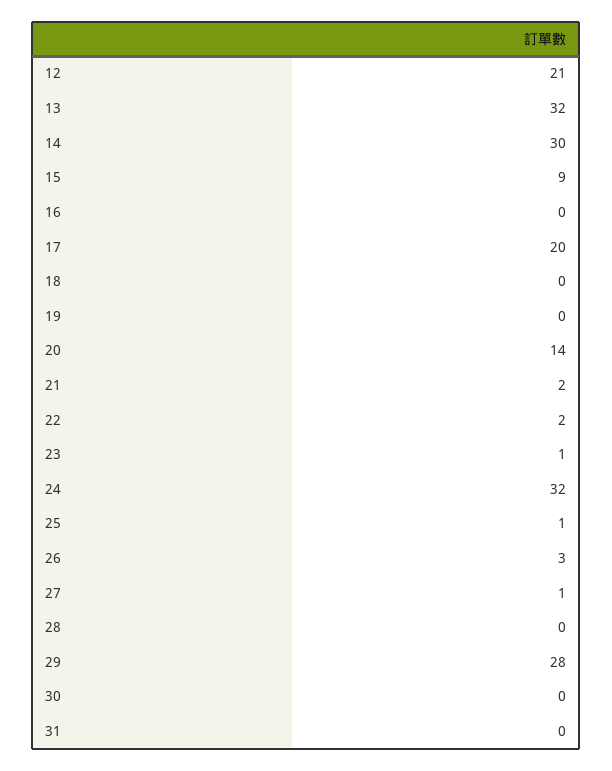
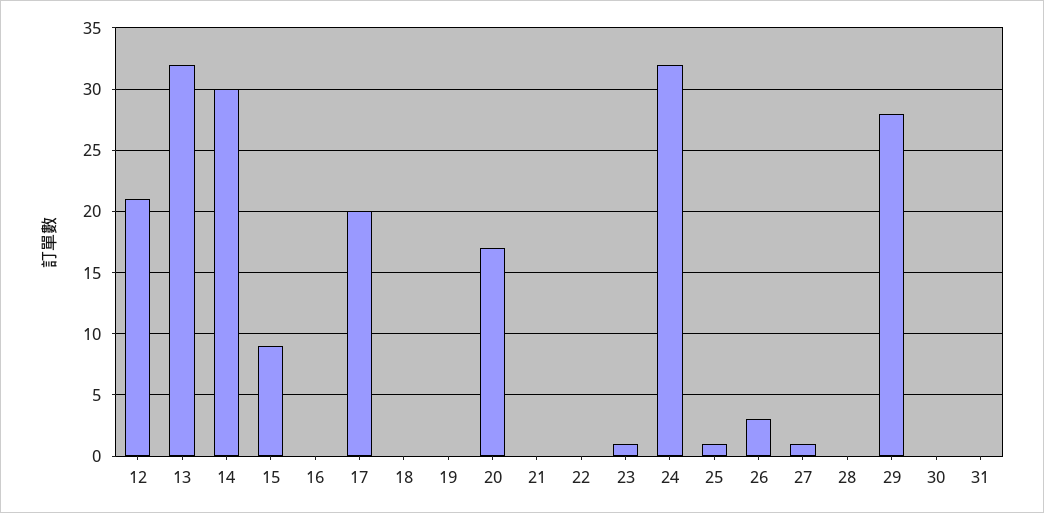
  {
    "12": 21,
    "13": 32,
    "14": 30,
    "15": 9,
    "16": 0,
    "17": 20,
    "18": 0,
    "19": 0,
-   "20": 14,
+   "20": 17,
-   "21": 2,
+   "21": 0,
-   "22": 2,
+   "22": 0,
    "23": 1,
    "24": 32,
    "25": 1,
    "26": 3,
    "27": 1,
    "28": 0,
    "29": 28,
    "30": 0,
    "31": 0
  }

